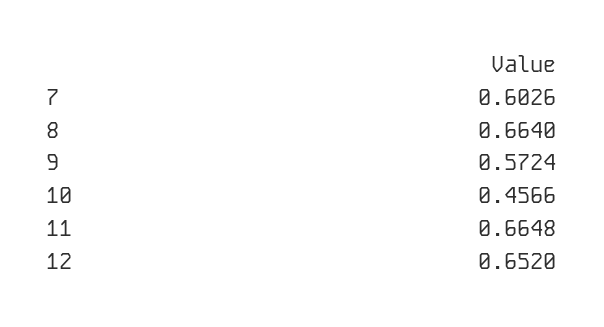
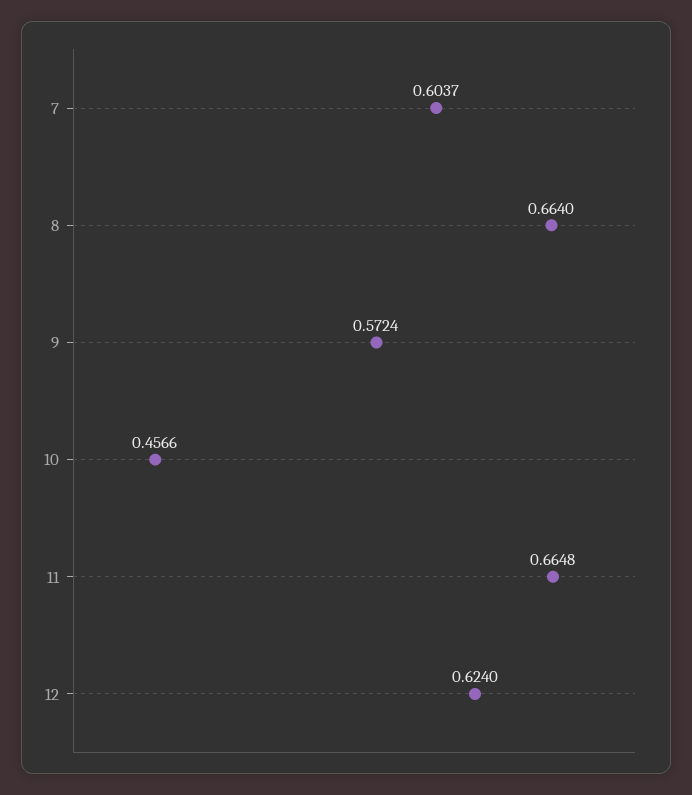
  {
-   "7": 0.6026,
+   "7": 0.6037,
    "8": 0.664,
    "9": 0.5724,
    "10": 0.4566,
    "11": 0.6648,
-   "12": 0.652
+   "12": 0.624
  }

